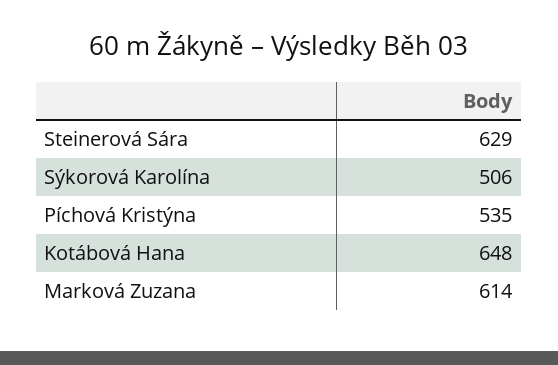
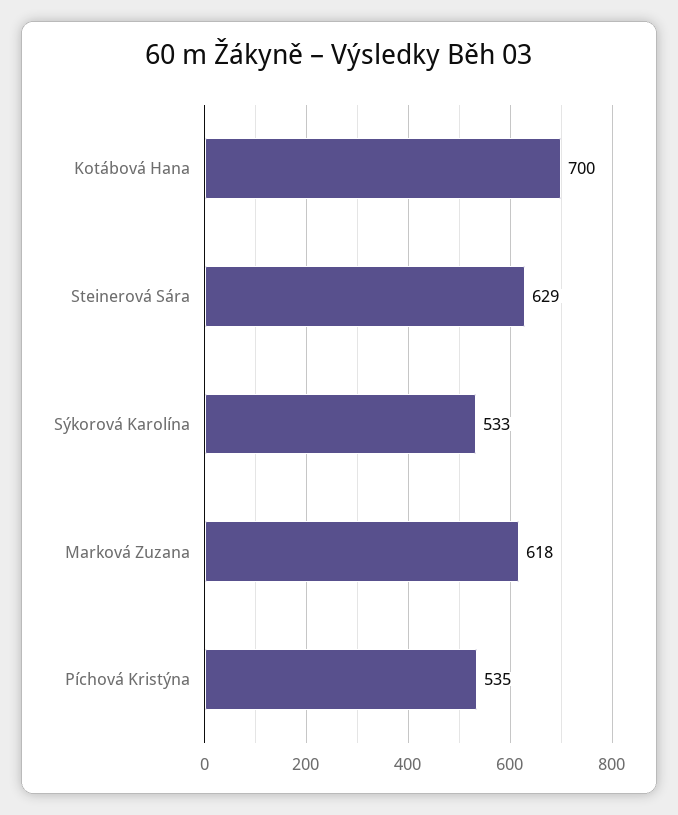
  {
    "Steinerová Sára": 629,
-   "Sýkorová Karolína": 506,
+   "Sýkorová Karolína": 533,
    "Píchová Kristýna": 535,
-   "Kotábová Hana": 648,
+   "Kotábová Hana": 700,
-   "Marková Zuzana": 614
+   "Marková Zuzana": 618
  }

